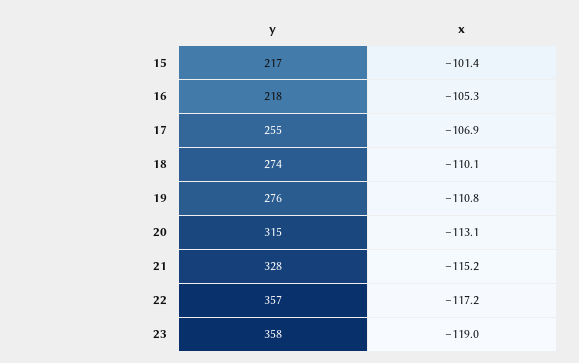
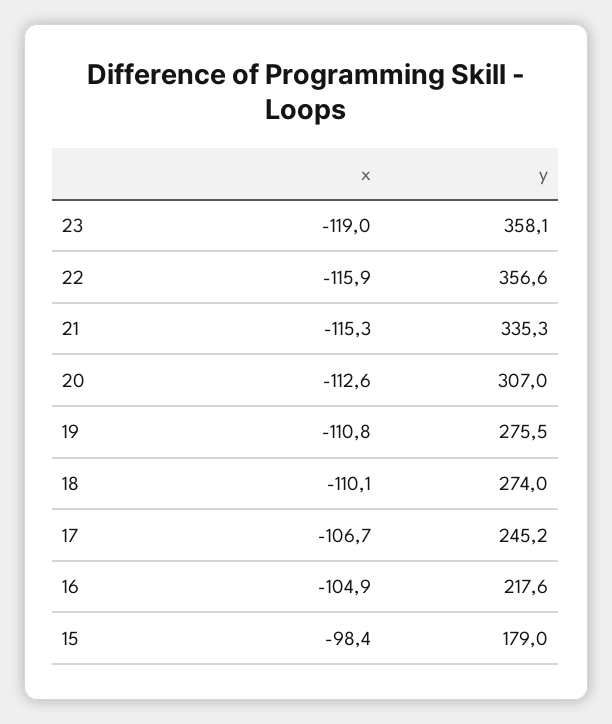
  {
    "y": {
-     "15": 217,
+     "15": 179,
      "16": 217.6,
-     "17": 255,
+     "17": 245.2,
      "18": 274,
      "19": 275.5,
-     "20": 315,
+     "20": 307,
-     "21": 328,
+     "21": 335.3,
      "22": 356.6,
      "23": 358.1
    },
    "x": {
-     "15": -101.4,
+     "15": -98.4,
-     "16": -105.3,
+     "16": -104.9,
-     "17": -106.9,
+     "17": -106.7,
      "18": -110.1,
      "19": -110.8,
-     "20": -113.1,
+     "20": -112.6,
-     "21": -115.2,
+     "21": -115.3,
-     "22": -117.2,
+     "22": -115.9,
      "23": -119
    }
  }

